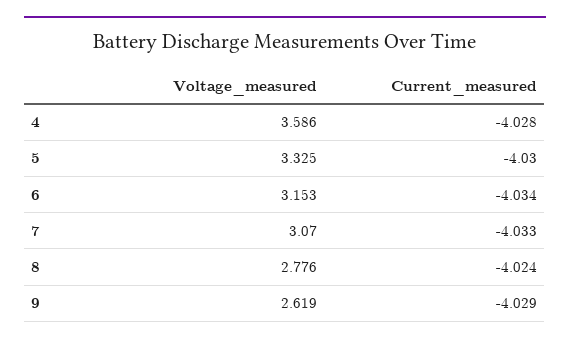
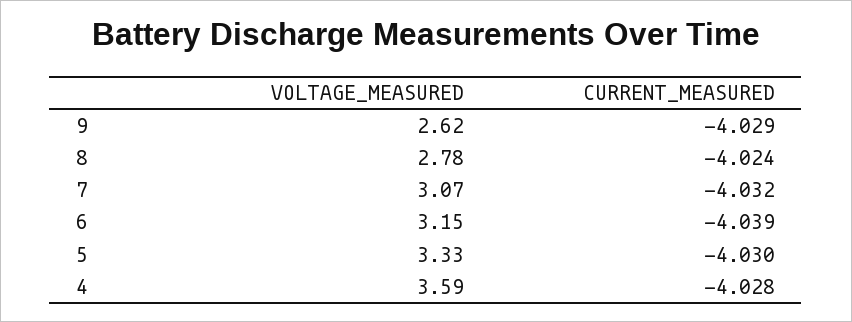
  {
    "Voltage_measured": {
      "4": 3.586,
      "5": 3.325,
      "6": 3.153,
      "7": 3.07,
      "8": 2.776,
      "9": 2.619
    },
    "Current_measured": {
      "4": -4.028,
      "5": -4.03,
-     "6": -4.034,
+     "6": -4.039,
-     "7": -4.033,
+     "7": -4.032,
      "8": -4.024,
      "9": -4.029
    }
  }

